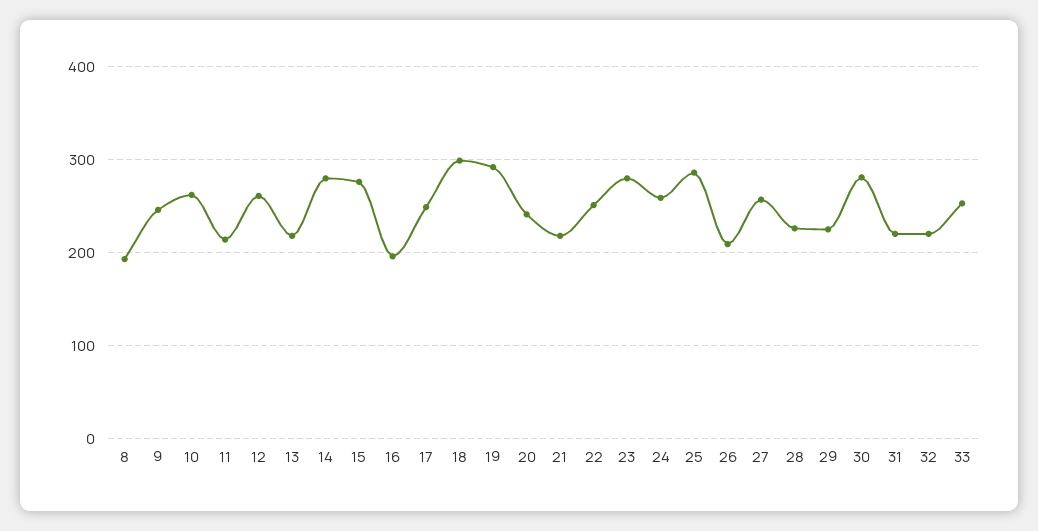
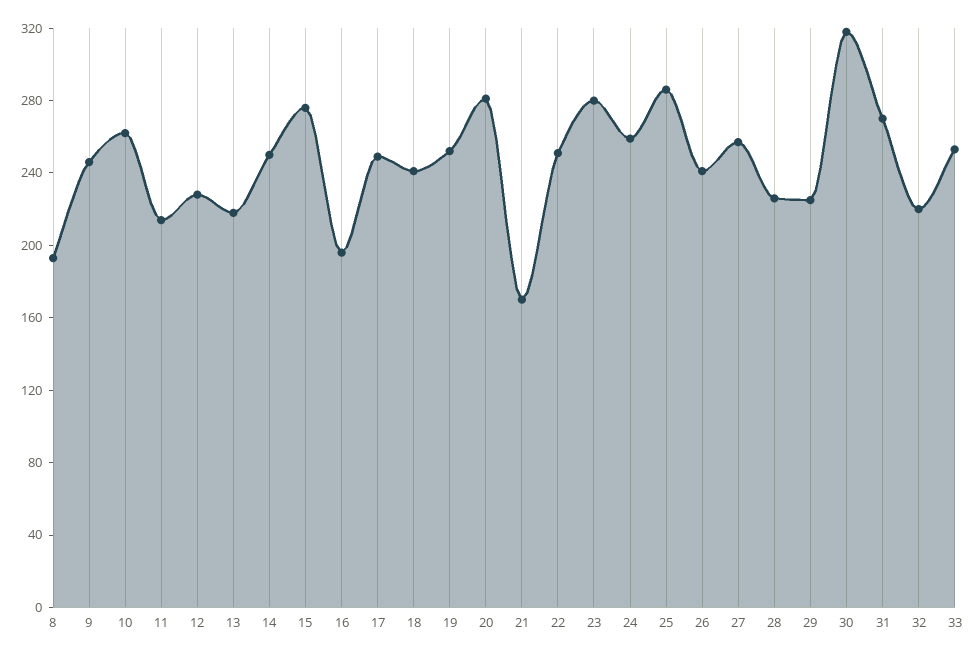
  {
    "8": 190,
    "9": 250,
    "10": 260,
    "11": 210,
-   "12": 260,
+   "12": 230,
    "13": 220,
-   "14": 280,
+   "14": 250,
    "15": 280,
    "16": 200,
    "17": 250,
-   "18": 300,
+   "18": 240,
-   "19": 290,
+   "19": 250,
-   "20": 240,
+   "20": 280,
-   "21": 220,
+   "21": 170,
    "22": 250,
    "23": 280,
    "24": 260,
    "25": 290,
-   "26": 210,
+   "26": 240,
    "27": 260,
    "28": 230,
    "29": 230,
-   "30": 280,
+   "30": 320,
-   "31": 220,
+   "31": 270,
    "32": 220,
    "33": 250
  }

